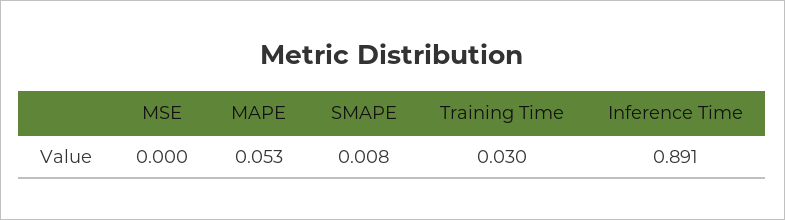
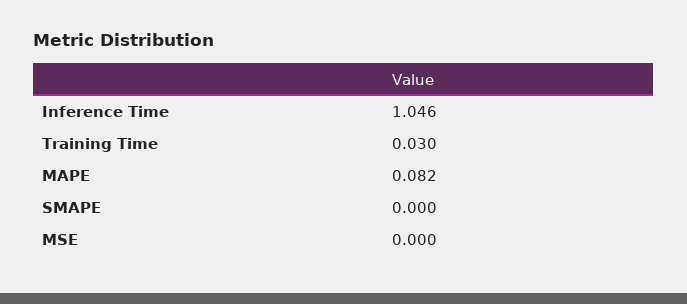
  {
    "MSE": 0,
-   "MAPE": 0.053,
+   "MAPE": 0.082,
-   "SMAPE": 0.008,
+   "SMAPE": 0,
    "Training Time": 0.03,
-   "Inference Time": 0.891
+   "Inference Time": 1.046
  }

